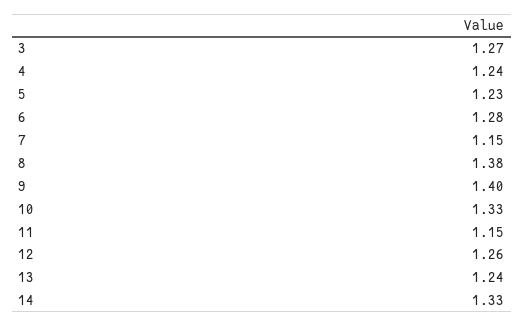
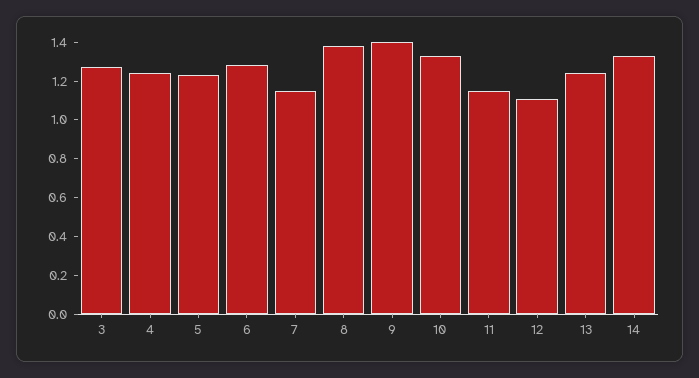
  {
    "3": 1.27,
    "4": 1.24,
    "5": 1.23,
    "6": 1.28,
    "7": 1.15,
    "8": 1.38,
    "9": 1.4,
    "10": 1.33,
    "11": 1.15,
-   "12": 1.26,
+   "12": 1.1,
    "13": 1.24,
    "14": 1.33
  }

